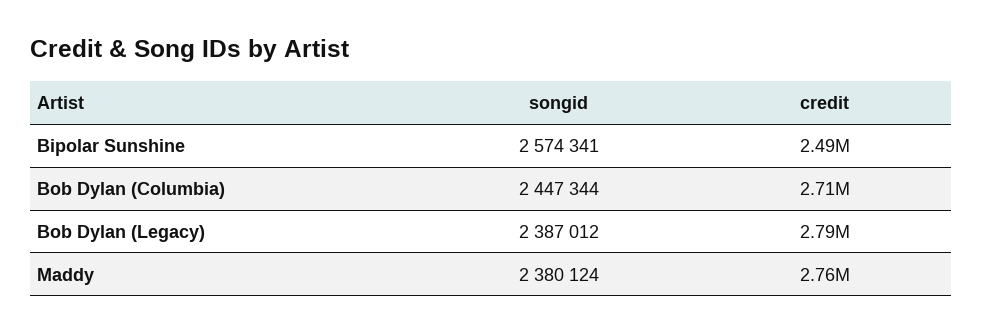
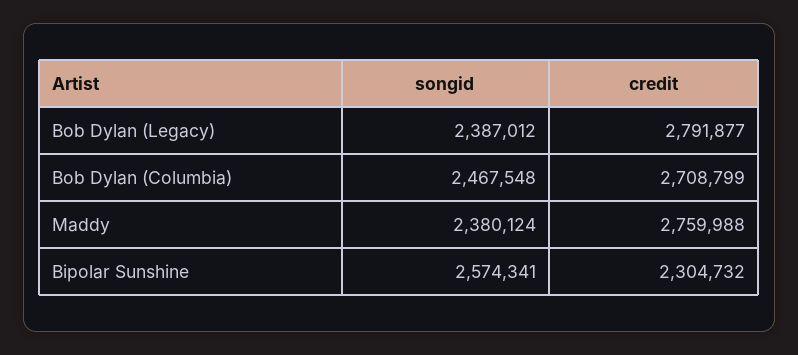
  {
    "songid": {
      "Bipolar Sunshine": 2574341,
-     "Bob Dylan (Columbia)": 2447344,
+     "Bob Dylan (Columbia)": 2467548,
      "Bob Dylan (Legacy)": 2387012,
      "Maddy": 2380124
    },
    "credit": {
-     "Bipolar Sunshine": 2490000,
+     "Bipolar Sunshine": 2304732,
      "Bob Dylan (Columbia)": 2708799,
      "Bob Dylan (Legacy)": 2791877,
      "Maddy": 2759988
    }
  }

